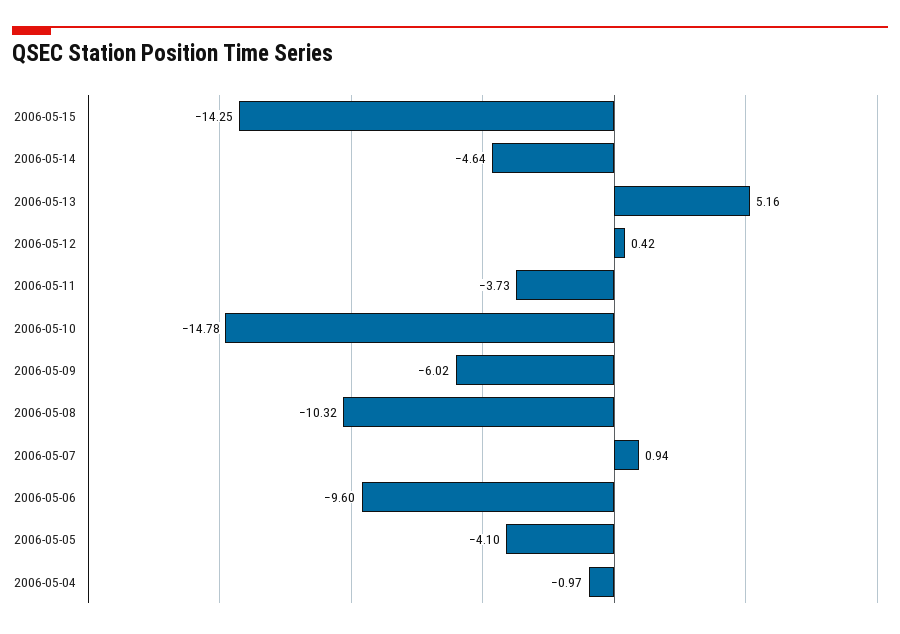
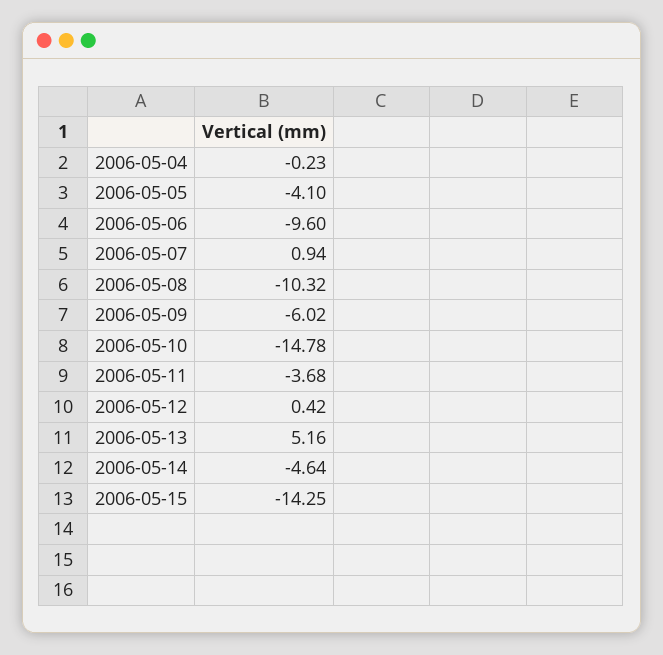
  {
    "2006-05-15": -14.25,
    "2006-05-14": -4.64,
    "2006-05-13": 5.16,
    "2006-05-12": 0.42,
-   "2006-05-11": -3.73,
+   "2006-05-11": -3.68,
    "2006-05-10": -14.78,
    "2006-05-09": -6.02,
    "2006-05-08": -10.32,
    "2006-05-07": 0.94,
    "2006-05-06": -9.6,
    "2006-05-05": -4.1,
-   "2006-05-04": -0.97
+   "2006-05-04": -0.23
  }

